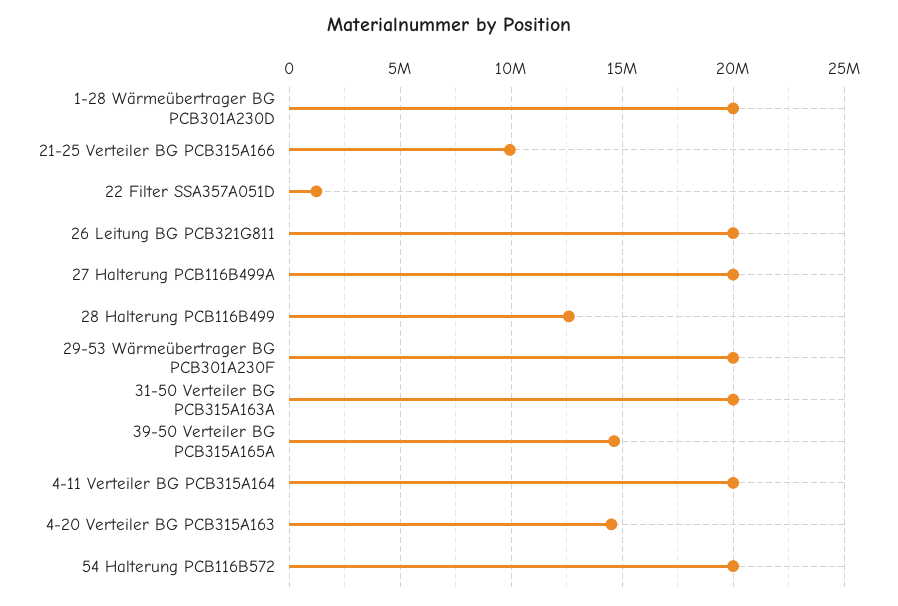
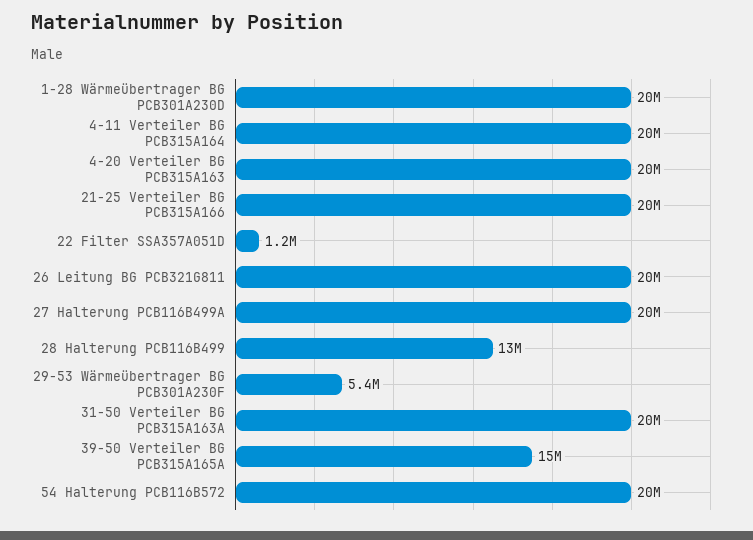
  {
    "1-28 Wärmeübertrager BG PCB301A230D": 20000000,
-   "21-25 Verteiler BG PCB315A166": 10000000,
+   "21-25 Verteiler BG PCB315A166": 20000000,
    "22 Filter SSA357A051D": 1200000,
    "26 Leitung BG PCB321G811": 20000000,
    "27 Halterung PCB116B499A": 20000000,
    "28 Halterung PCB116B499": 13000000,
-   "29-53 Wärmeübertrager BG PCB301A230F": 20000000,
+   "29-53 Wärmeübertrager BG PCB301A230F": 5400000,
    "31-50 Verteiler BG PCB315A163A": 20000000,
    "39-50 Verteiler BG PCB315A165A": 15000000,
    "4-11 Verteiler BG PCB315A164": 20000000,
-   "4-20 Verteiler BG PCB315A163": 14500000,
+   "4-20 Verteiler BG PCB315A163": 20000000,
    "54 Halterung PCB116B572": 20000000
  }

